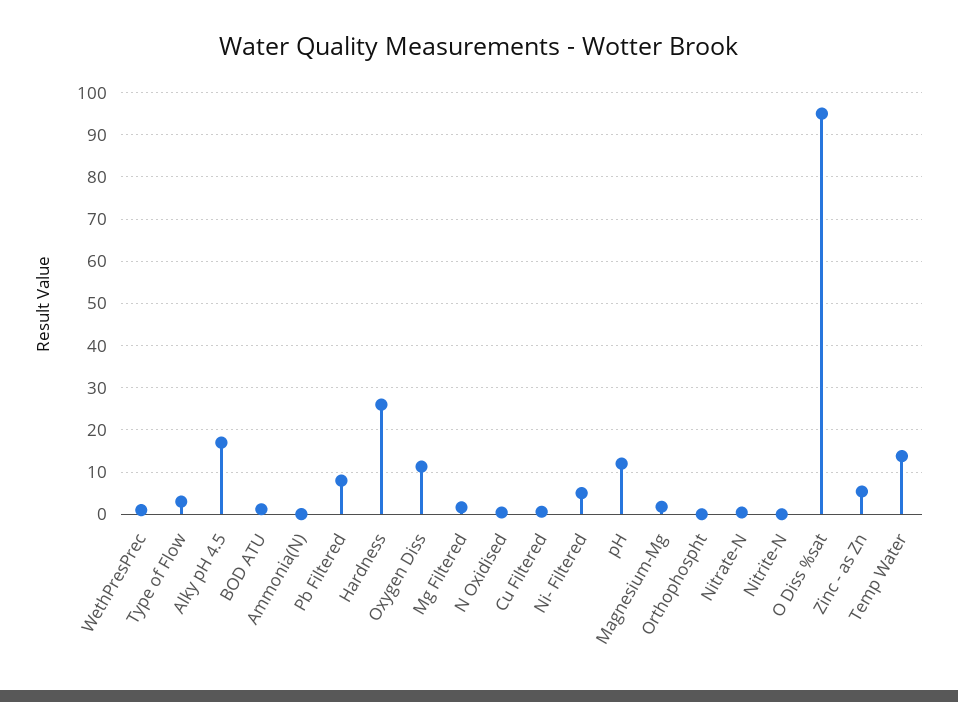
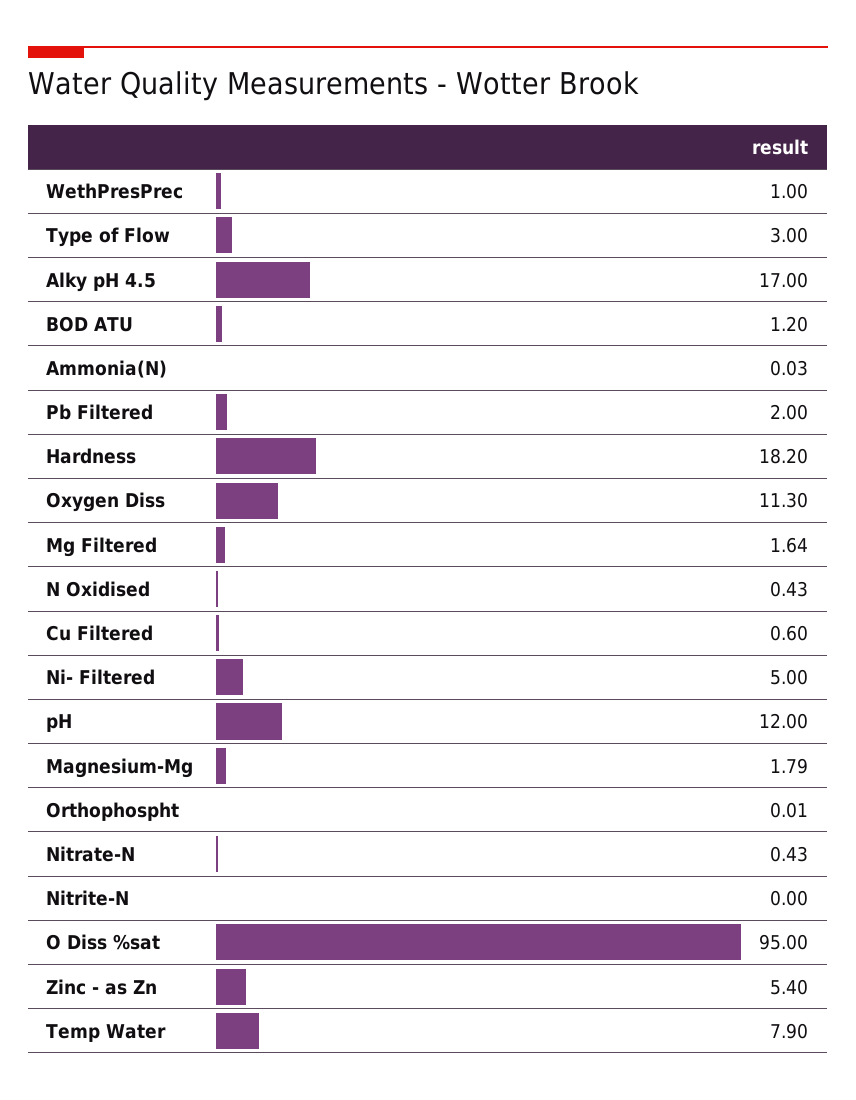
  {
    "WethPresPrec": 1,
    "Type of Flow": 3,
    "Alky pH 4.5": 17,
    "BOD ATU": 1.2,
    "Ammonia(N)": 0.03,
-   "Pb Filtered": 8,
+   "Pb Filtered": 2,
-   "Hardness": 26,
+   "Hardness": 18.2,
    "Oxygen Diss": 11.3,
    "Mg Filtered": 1.64,
    "N Oxidised": 0.43,
    "Cu Filtered": 0.6,
    "Ni- Filtered": 5,
    "pH": 12,
    "Magnesium-Mg": 1.79,
    "Orthophospht": 0.01,
    "Nitrate-N": 0.43,
    "Nitrite-N": 0,
    "O Diss %sat": 95,
    "Zinc - as Zn": 5.4,
-   "Temp Water": 14
+   "Temp Water": 7.9
  }

